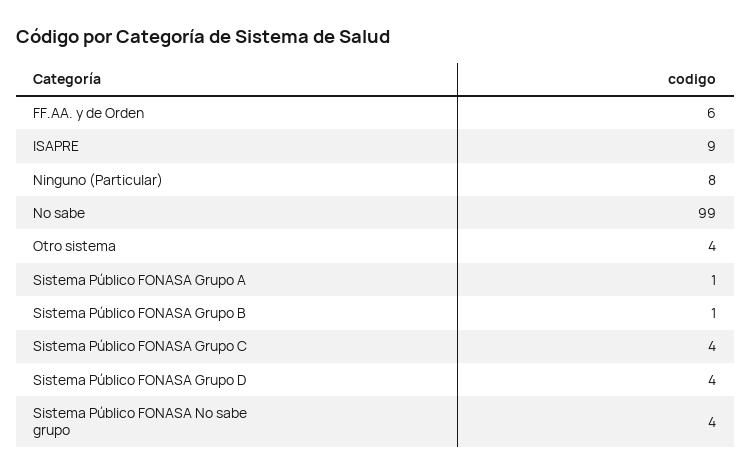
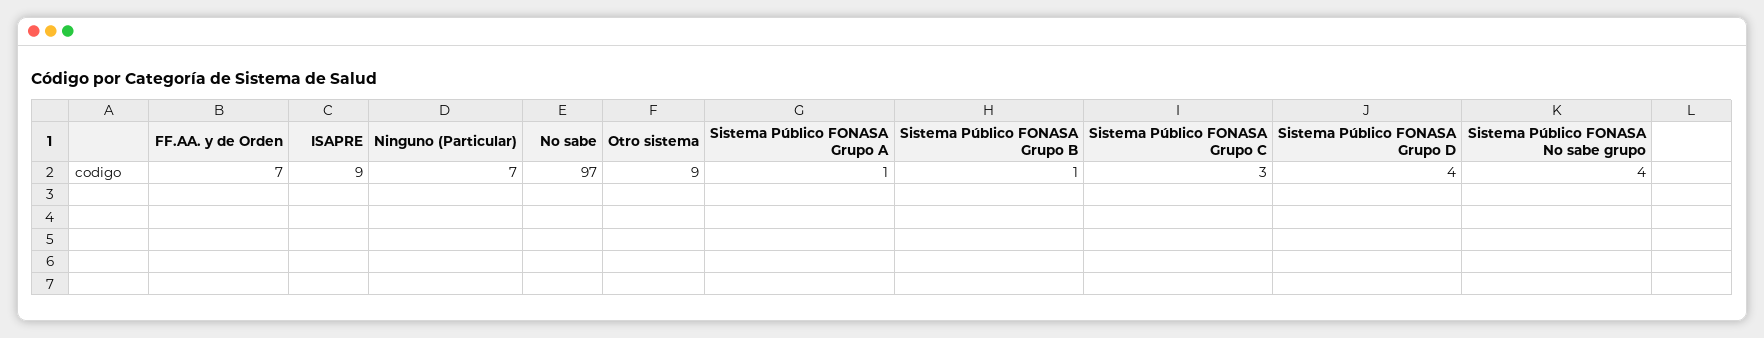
  {
-   "FF.AA. y de Orden": 6,
+   "FF.AA. y de Orden": 7,
    "ISAPRE": 9,
-   "Ninguno (Particular)": 8,
+   "Ninguno (Particular)": 7,
-   "No sabe": 99,
+   "No sabe": 97,
-   "Otro sistema": 4,
+   "Otro sistema": 9,
    "Sistema Público FONASA Grupo A": 1,
    "Sistema Público FONASA Grupo B": 1,
-   "Sistema Público FONASA Grupo C": 4,
+   "Sistema Público FONASA Grupo C": 3,
    "Sistema Público FONASA Grupo D": 4,
    "Sistema Público FONASA No sabe grupo": 4
  }

